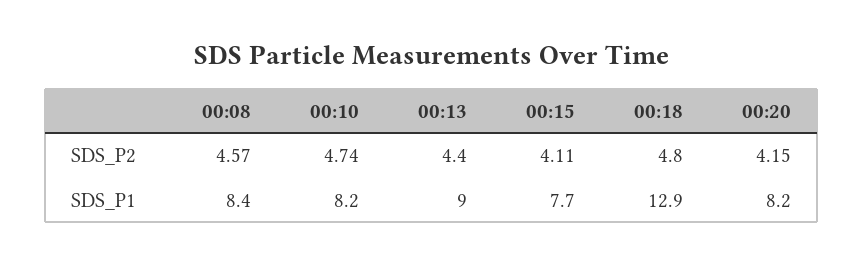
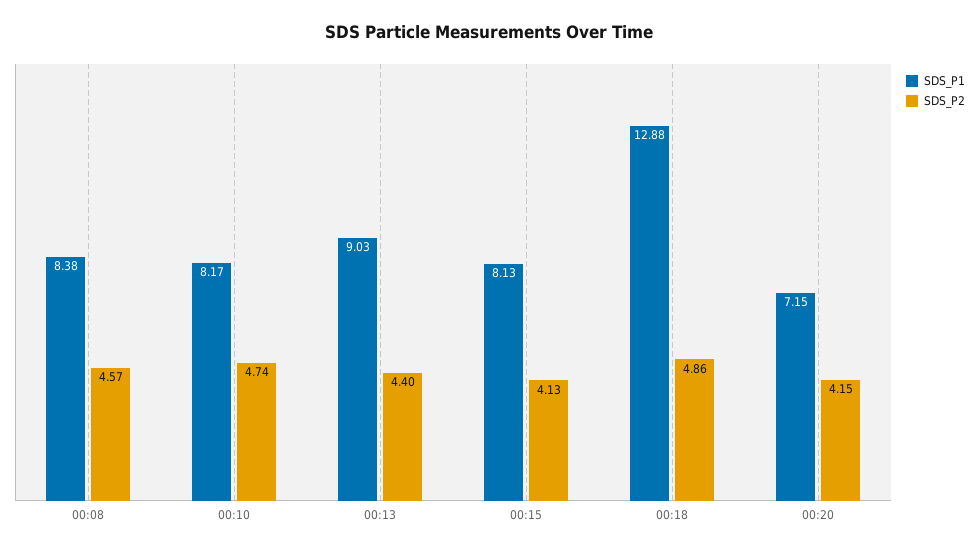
  {
    "SDS_P2": {
      "00:08": 4.57,
      "00:10": 4.74,
      "00:13": 4.4,
-     "00:15": 4.11,
+     "00:15": 4.13,
-     "00:18": 4.8,
+     "00:18": 4.86,
      "00:20": 4.15
    },
    "SDS_P1": {
      "00:08": 8.38,
      "00:10": 8.17,
      "00:13": 9.03,
-     "00:15": 7.7,
+     "00:15": 8.13,
      "00:18": 12.88,
-     "00:20": 8.2
+     "00:20": 7.15
    }
  }

